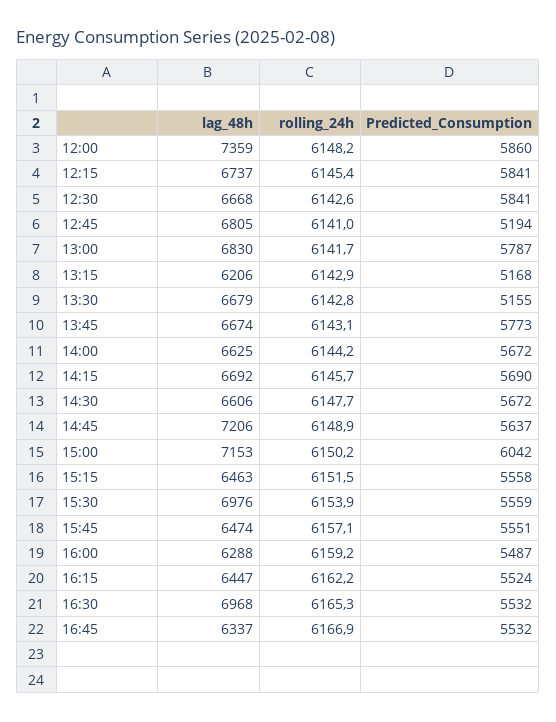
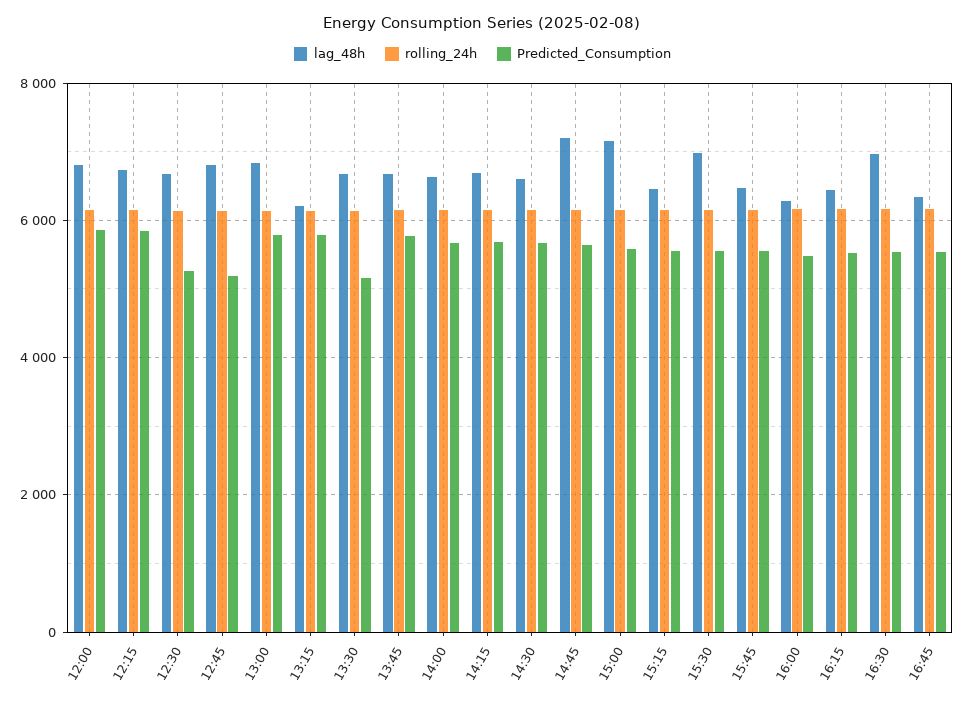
  {
    "lag_48h": {
-     "12:00": 7359,
+     "12:00": 6800,
      "12:15": 6737,
      "12:30": 6668,
      "12:45": 6805,
      "13:00": 6830,
      "13:15": 6206,
      "13:30": 6679,
      "13:45": 6674,
      "14:00": 6625,
      "14:15": 6692,
      "14:30": 6606,
      "14:45": 7206,
      "15:00": 7153,
      "15:15": 6463,
      "15:30": 6976,
      "15:45": 6474,
      "16:00": 6288,
      "16:15": 6447,
      "16:30": 6968,
      "16:45": 6337
    },
    "rolling_24h": {
      "12:00": 6148.2,
      "12:15": 6145.4,
      "12:30": 6142.6,
      "12:45": 6141,
      "13:00": 6141.7,
      "13:15": 6142.9,
      "13:30": 6142.8,
      "13:45": 6143.1,
      "14:00": 6144.2,
      "14:15": 6145.7,
      "14:30": 6147.7,
      "14:45": 6148.9,
      "15:00": 6150.2,
      "15:15": 6151.5,
      "15:30": 6153.9,
      "15:45": 6157.1,
      "16:00": 6159.2,
      "16:15": 6162.2,
      "16:30": 6165.3,
      "16:45": 6166.9
    },
    "Predicted_Consumption": {
      "12:00": 5860,
      "12:15": 5841,
-     "12:30": 5841,
+     "12:30": 5200,
      "12:45": 5194,
      "13:00": 5787,
-     "13:15": 5168,
+     "13:15": 5800,
      "13:30": 5155,
      "13:45": 5773,
      "14:00": 5672,
      "14:15": 5690,
      "14:30": 5672,
      "14:45": 5637,
-     "15:00": 6042,
+     "15:00": 5600,
      "15:15": 5558,
      "15:30": 5559,
      "15:45": 5551,
      "16:00": 5487,
      "16:15": 5524,
      "16:30": 5532,
      "16:45": 5532
    }
  }

